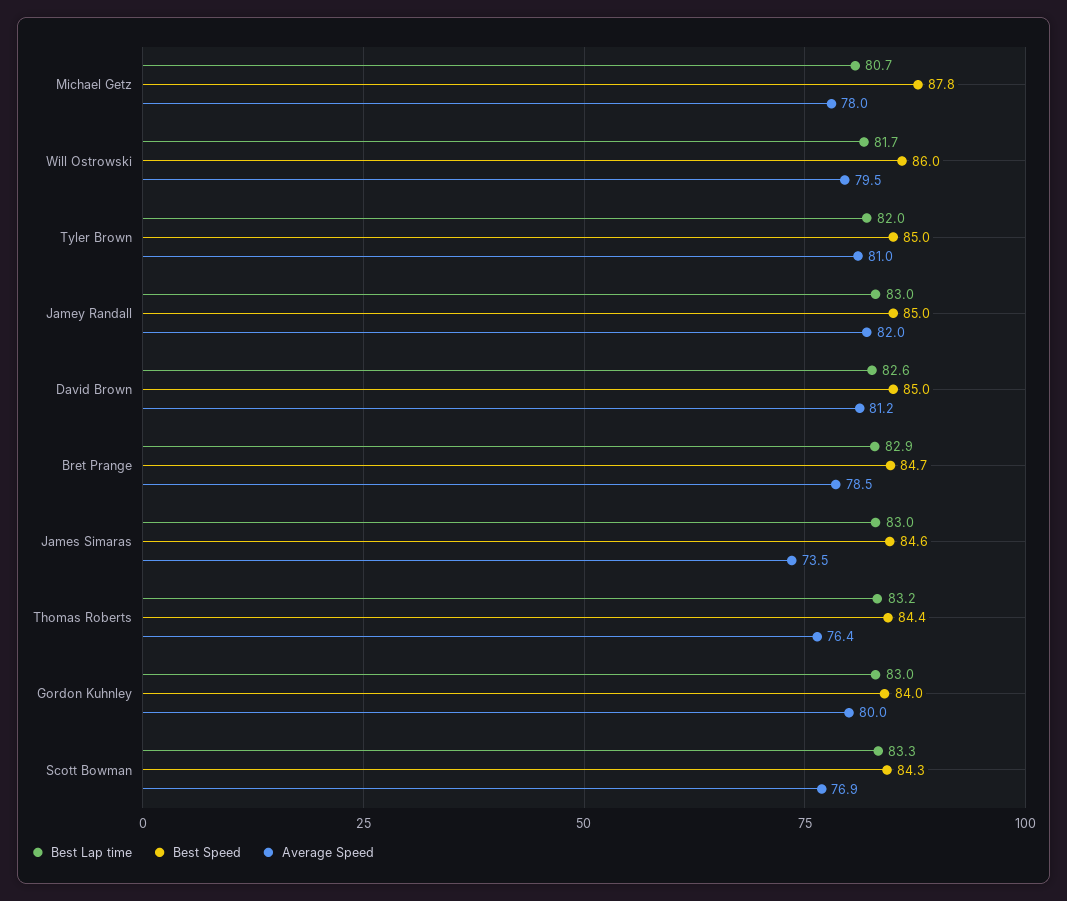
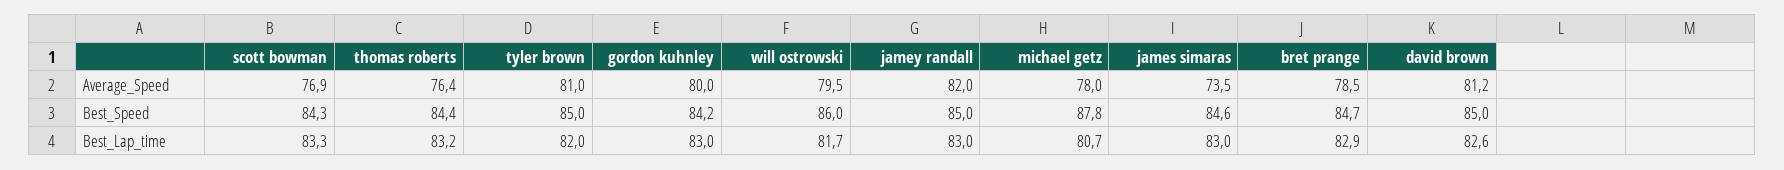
  {
    "Best Lap time": {
      "Michael Getz": 80.7,
      "Will Ostrowski": 81.7,
      "Tyler Brown": 82,
      "Jamey Randall": 83,
      "David Brown": 82.6,
      "Bret Prange": 82.9,
      "James Simaras": 83,
      "Thomas Roberts": 83.2,
      "Gordon Kuhnley": 83,
      "Scott Bowman": 83.3
    },
    "Best Speed": {
      "Michael Getz": 87.8,
      "Will Ostrowski": 86,
      "Tyler Brown": 85,
      "Jamey Randall": 85,
      "David Brown": 85,
      "Bret Prange": 84.7,
      "James Simaras": 84.6,
      "Thomas Roberts": 84.4,
-     "Gordon Kuhnley": 84,
+     "Gordon Kuhnley": 84.2,
      "Scott Bowman": 84.3
    },
    "Average Speed": {
      "Michael Getz": 78,
      "Will Ostrowski": 79.5,
      "Tyler Brown": 81,
      "Jamey Randall": 82,
      "David Brown": 81.2,
      "Bret Prange": 78.5,
      "James Simaras": 73.5,
      "Thomas Roberts": 76.4,
      "Gordon Kuhnley": 80,
      "Scott Bowman": 76.9
    }
  }

